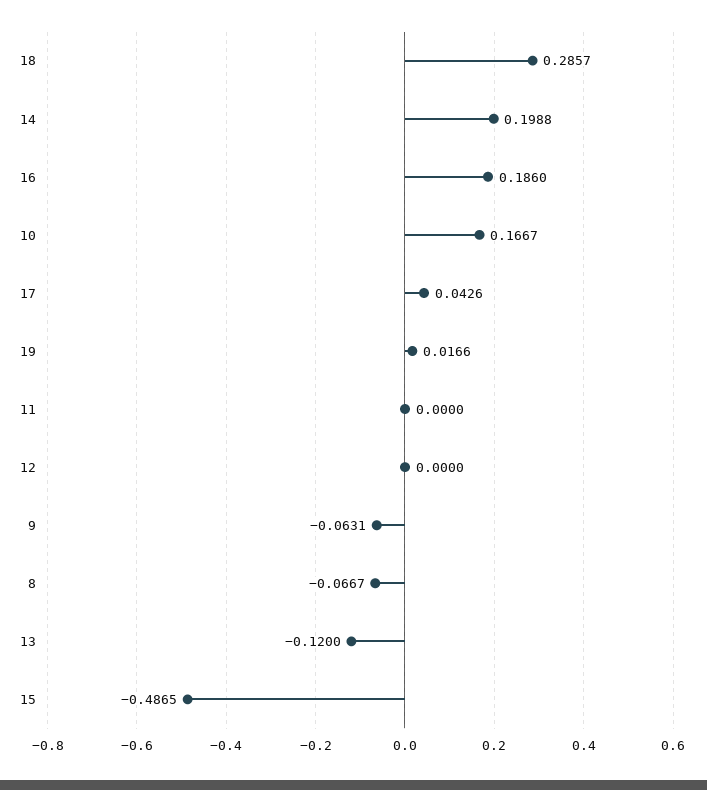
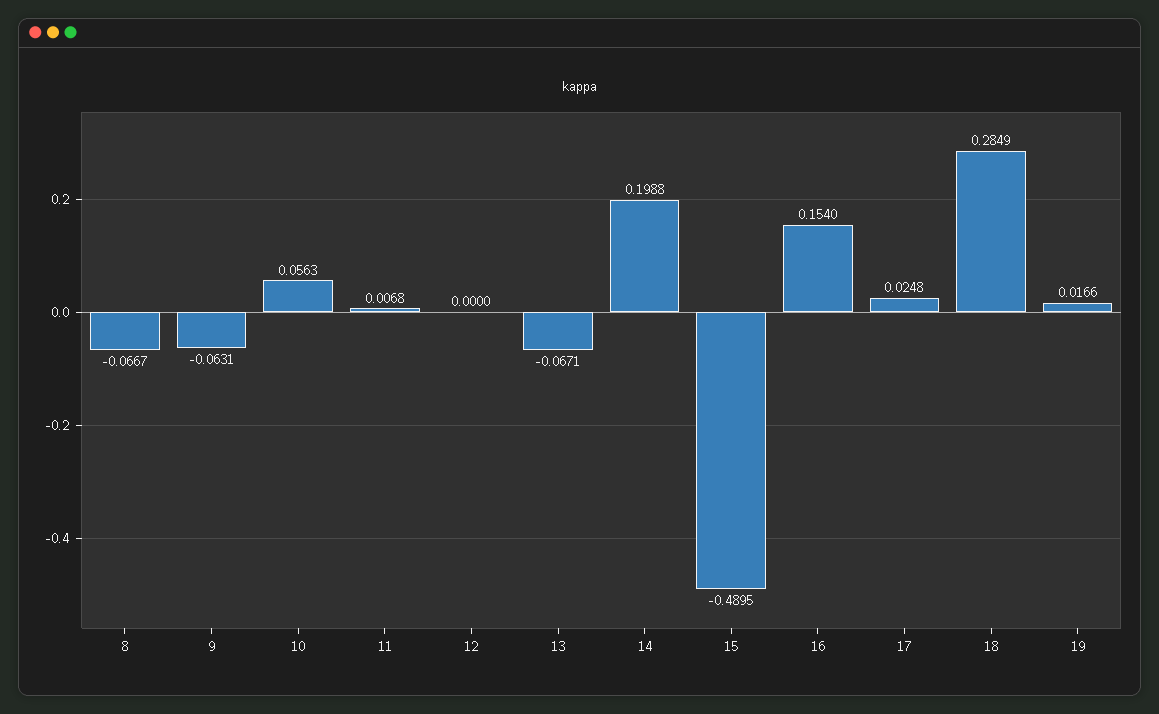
  {
-   "18": 0.2857,
+   "18": 0.2849,
    "14": 0.1988,
-   "16": 0.186,
+   "16": 0.154,
-   "10": 0.1667,
+   "10": 0.0563,
-   "17": 0.0426,
+   "17": 0.0248,
    "19": 0.0166,
-   "11": 0,
+   "11": 0.0068,
    "12": 0,
    "9": -0.0631,
    "8": -0.0667,
-   "13": -0.12,
+   "13": -0.0671,
-   "15": -0.4865
+   "15": -0.4895
  }

